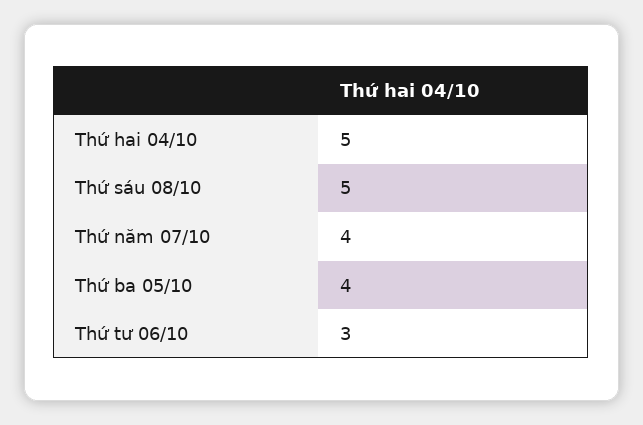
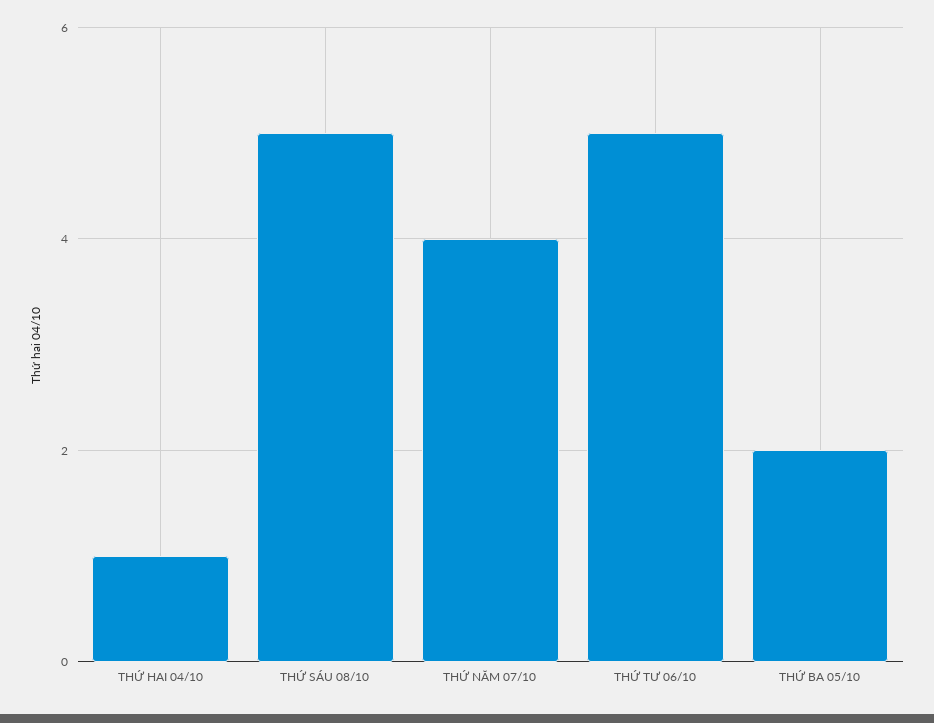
  {
-   "Thứ hai 04/10": 5,
+   "Thứ hai 04/10": 1,
    "Thứ sáu 08/10": 5,
    "Thứ năm 07/10": 4,
-   "Thứ ba 05/10": 4,
+   "Thứ ba 05/10": 2,
-   "Thứ tư 06/10": 3
+   "Thứ tư 06/10": 5
  }

